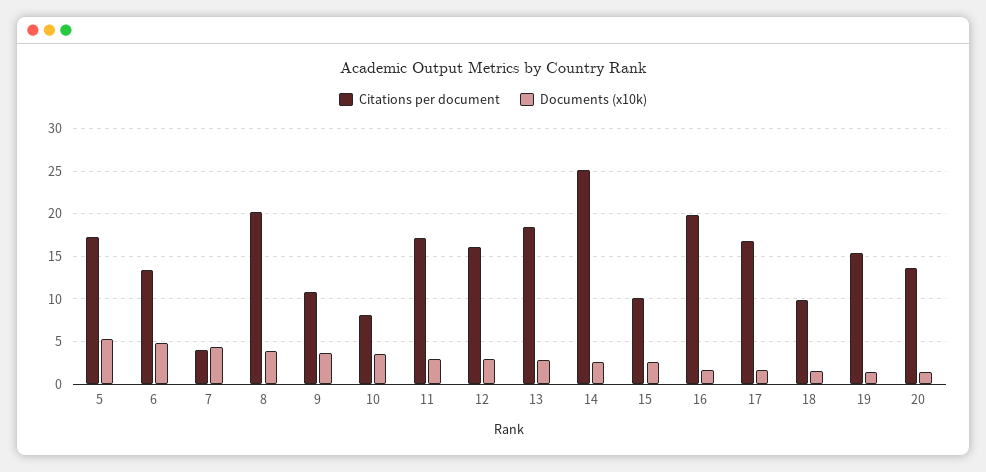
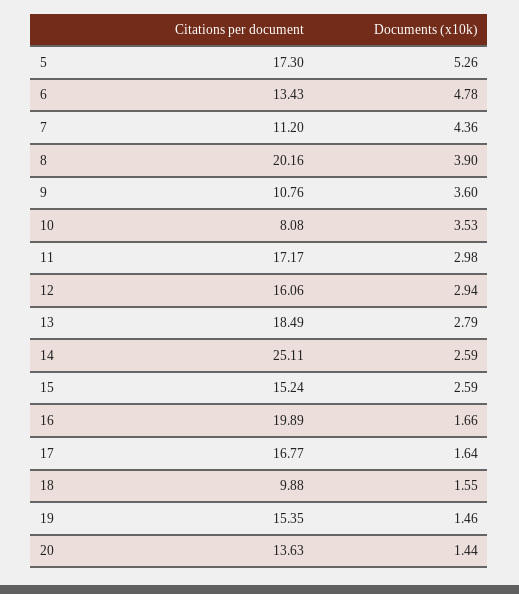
  {
    "Citations per document": {
      "5": 17.3,
      "6": 13.43,
-     "7": 4,
+     "7": 11.2,
      "8": 20.16,
      "9": 10.76,
      "10": 8.08,
      "11": 17.17,
      "12": 16.06,
      "13": 18.49,
      "14": 25.11,
-     "15": 10,
+     "15": 15.24,
      "16": 19.89,
      "17": 16.77,
      "18": 9.88,
      "19": 15.35,
      "20": 13.63
    },
    "Documents (x10k)": {
      "5": 5.26,
      "6": 4.78,
      "7": 4.36,
      "8": 3.9,
      "9": 3.6,
      "10": 3.53,
      "11": 2.98,
      "12": 2.94,
      "13": 2.79,
      "14": 2.59,
      "15": 2.59,
      "16": 1.66,
      "17": 1.64,
      "18": 1.55,
      "19": 1.46,
      "20": 1.44
    }
  }

